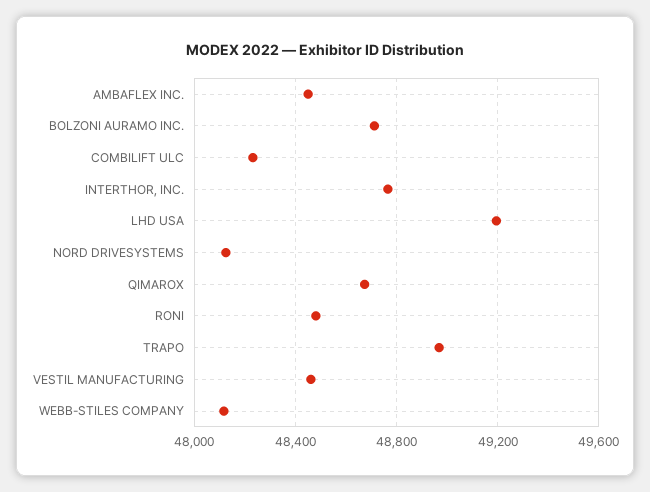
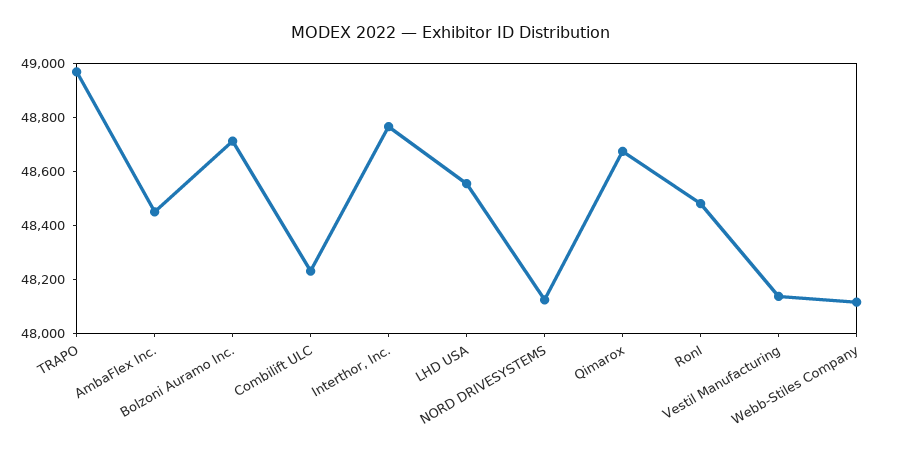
  {
    "AMBAFLEX INC.": 48450,
    "BOLZONI AURAMO INC.": 48700,
    "COMBILIFT ULC": 48250,
    "INTERTHOR, INC.": 48750,
-   "LHD USA": 49200,
+   "LHD USA": 48550,
    "NORD DRIVESYSTEMS": 48100,
    "QIMAROX": 48650,
    "RONI": 48500,
    "TRAPO": 48950,
-   "VESTIL MANUFACTURING": 48450,
+   "VESTIL MANUFACTURING": 48150,
    "WEBB-STILES COMPANY": 48100
  }

